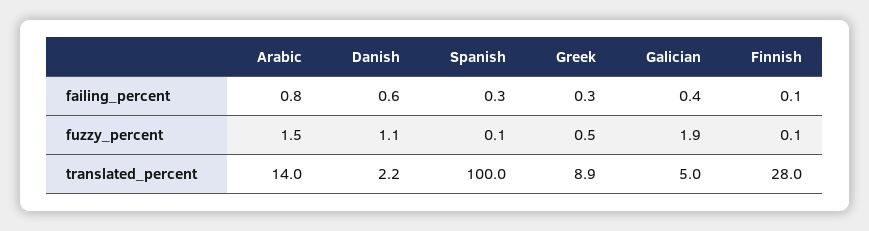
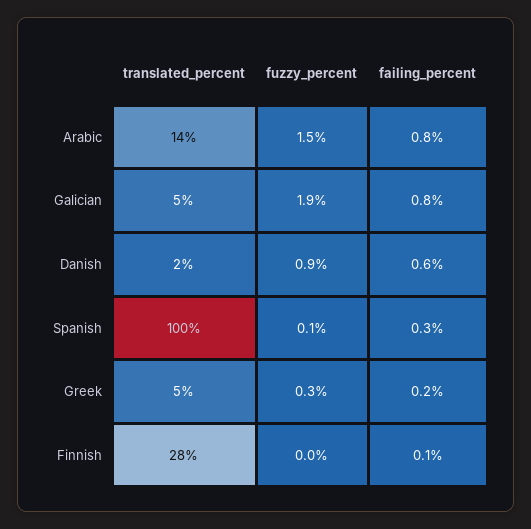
  {
    "Arabic": {
      "failing_percent": 0.8,
      "fuzzy_percent": 1.5,
      "translated_percent": 14
    },
    "Danish": {
      "failing_percent": 0.6,
-     "fuzzy_percent": 1.1,
+     "fuzzy_percent": 0.9,
      "translated_percent": 2.2
    },
    "Spanish": {
      "failing_percent": 0.3,
      "fuzzy_percent": 0.1,
      "translated_percent": 100
    },
    "Greek": {
-     "failing_percent": 0.3,
+     "failing_percent": 0.2,
-     "fuzzy_percent": 0.5,
+     "fuzzy_percent": 0.3,
-     "translated_percent": 8.9
+     "translated_percent": 5
    },
    "Galician": {
-     "failing_percent": 0.4,
+     "failing_percent": 0.8,
      "fuzzy_percent": 1.9,
      "translated_percent": 5
    },
    "Finnish": {
      "failing_percent": 0.1,
-     "fuzzy_percent": 0.1,
+     "fuzzy_percent": 0,
      "translated_percent": 28
    }
  }

